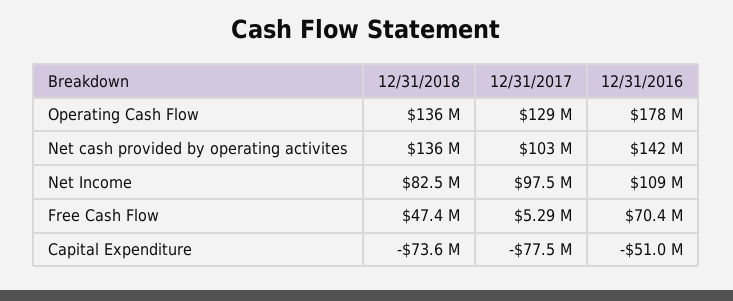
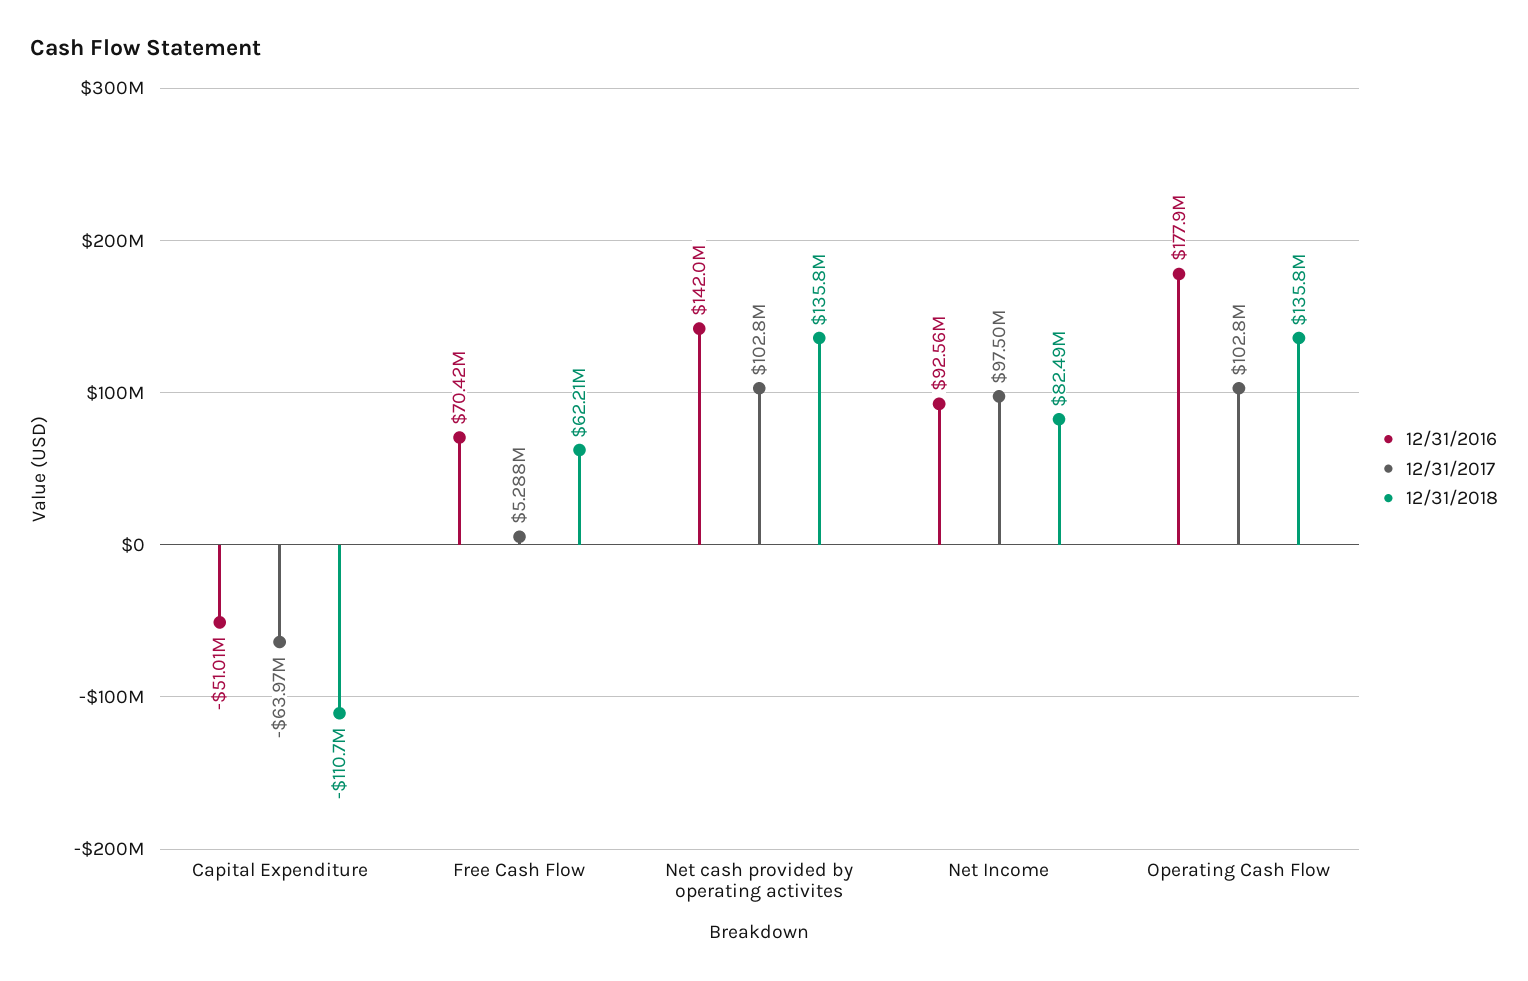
  {
    "12/31/2018": {
      "Operating Cash Flow": 135800000,
      "Net cash provided by operating activites": 135800000,
      "Net Income": 82490000,
-     "Free Cash Flow": 47400000,
+     "Free Cash Flow": 62210000,
-     "Capital Expenditure": -73600000
+     "Capital Expenditure": -110700000
    },
    "12/31/2017": {
-     "Operating Cash Flow": 129000000,
+     "Operating Cash Flow": 102800000,
      "Net cash provided by operating activites": 102800000,
      "Net Income": 97500000,
      "Free Cash Flow": 5288000,
-     "Capital Expenditure": -77500000
+     "Capital Expenditure": -63970000
    },
    "12/31/2016": {
      "Operating Cash Flow": 177900000,
      "Net cash provided by operating activites": 142000000,
-     "Net Income": 109000000,
+     "Net Income": 92560000,
      "Free Cash Flow": 70420000,
      "Capital Expenditure": -51010000
    }
  }

